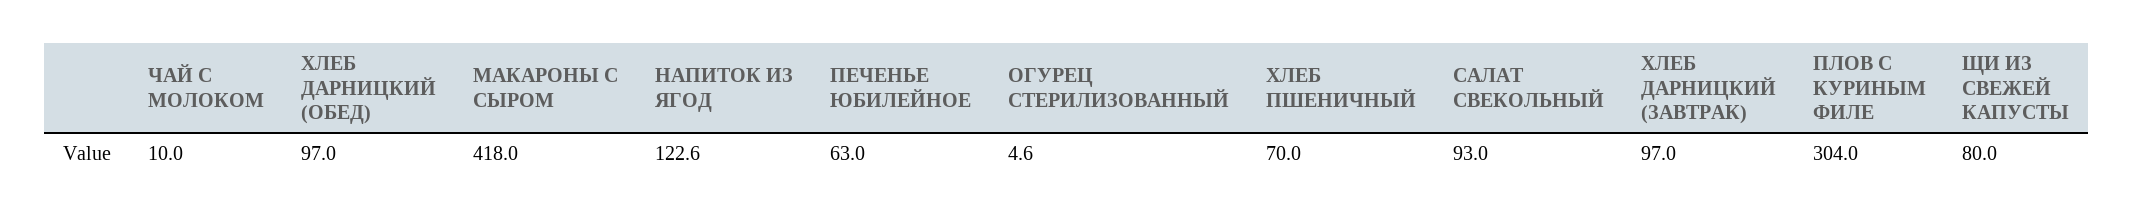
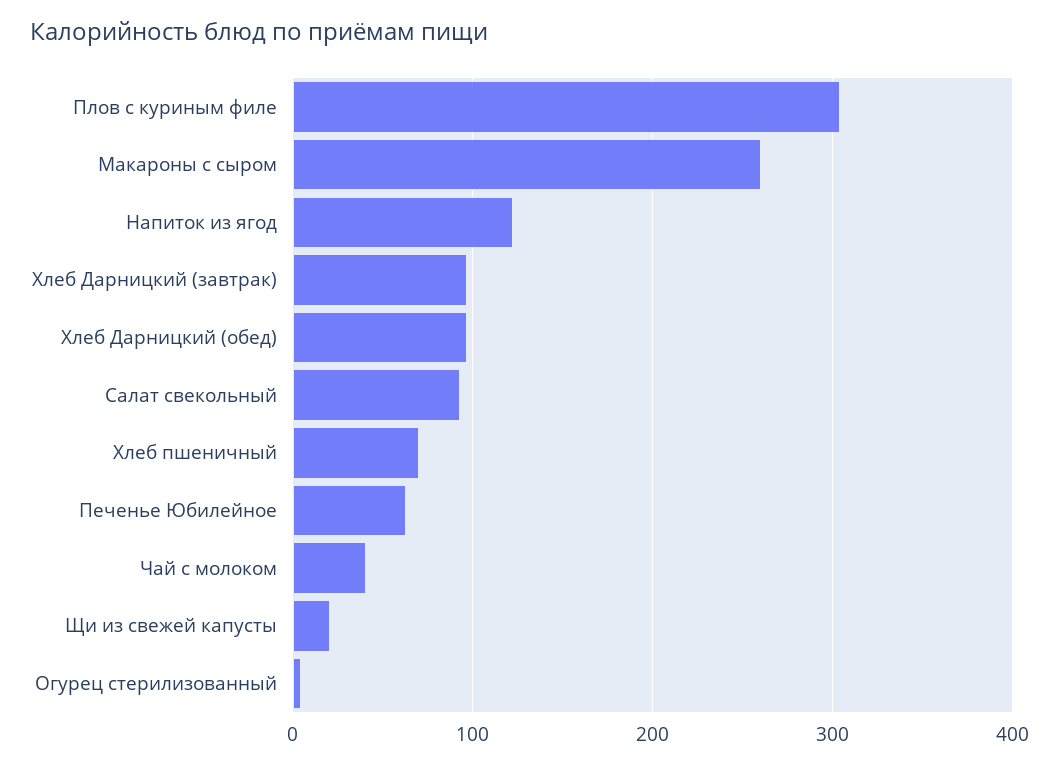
  {
-   "ЧАЙ С МОЛОКОМ": 10,
+   "ЧАЙ С МОЛОКОМ": 40,
    "ХЛЕБ ДАРНИЦКИЙ (ОБЕД)": 97,
-   "МАКАРОНЫ С СЫРОМ": 418,
+   "МАКАРОНЫ С СЫРОМ": 260,
    "НАПИТОК ИЗ ЯГОД": 122.6,
    "ПЕЧЕНЬЕ ЮБИЛЕЙНОЕ": 63,
    "ОГУРЕЦ СТЕРИЛИЗОВАННЫЙ": 4.6,
    "ХЛЕБ ПШЕНИЧНЫЙ": 70,
    "САЛАТ СВЕКОЛЬНЫЙ": 93,
    "ХЛЕБ ДАРНИЦКИЙ (ЗАВТРАК)": 97,
    "ПЛОВ С КУРИНЫМ ФИЛЕ": 304,
-   "ЩИ ИЗ СВЕЖЕЙ КАПУСТЫ": 80
+   "ЩИ ИЗ СВЕЖЕЙ КАПУСТЫ": 20
  }

